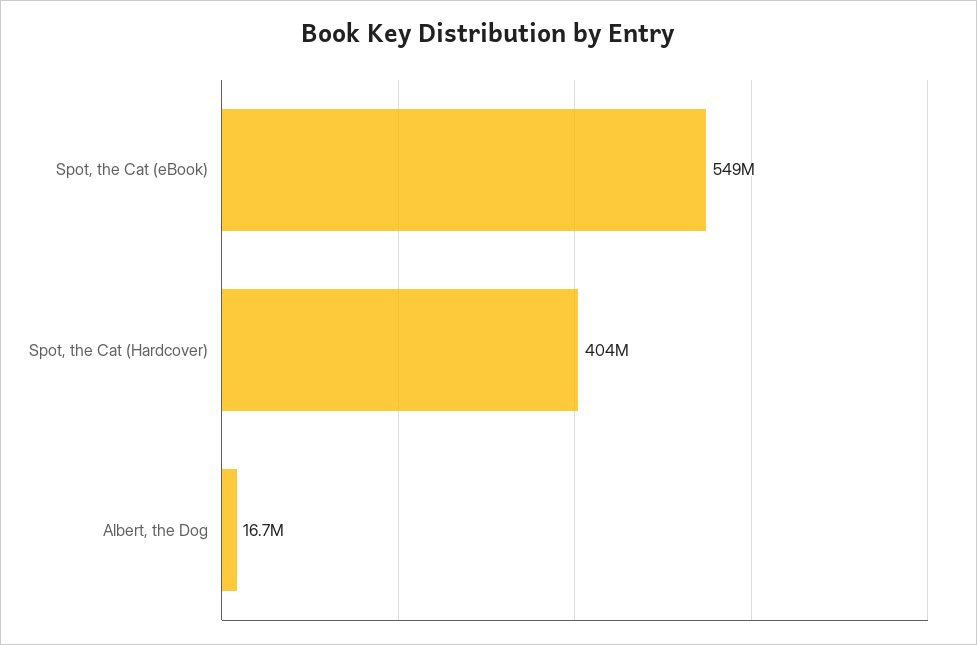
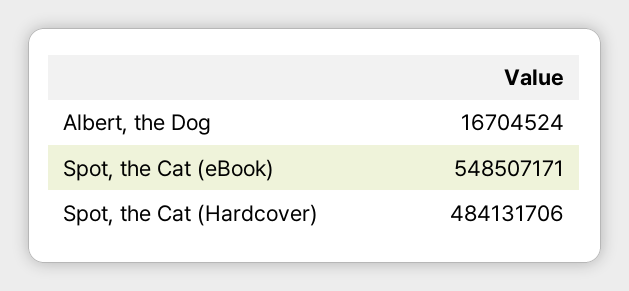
  {
    "Spot, the Cat (eBook)": 548507171,
-   "Spot, the Cat (Hardcover)": 404000000,
+   "Spot, the Cat (Hardcover)": 484131706,
    "Albert, the Dog": 16704524
  }

